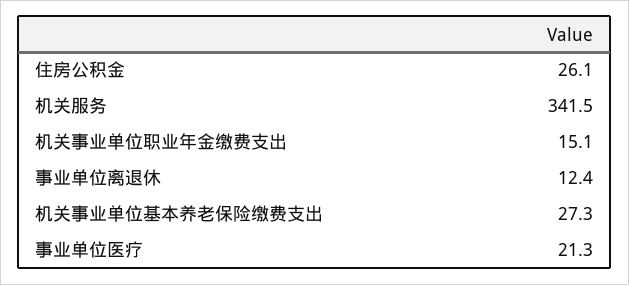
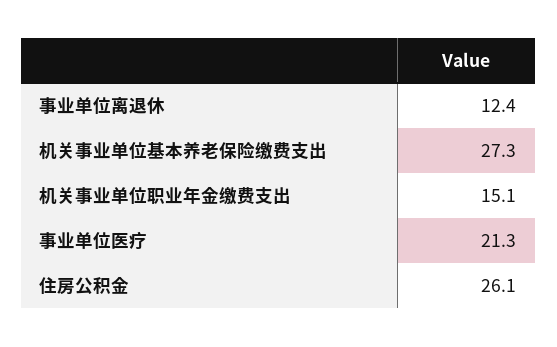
  {
    "住房公积金": 26.1,
-   "机关服务": 341.5,
    "机关事业单位职业年金缴费支出": 15.1,
    "事业单位离退休": 12.4,
    "机关事业单位基本养老保险缴费支出": 27.3,
    "事业单位医疗": 21.3
  }

